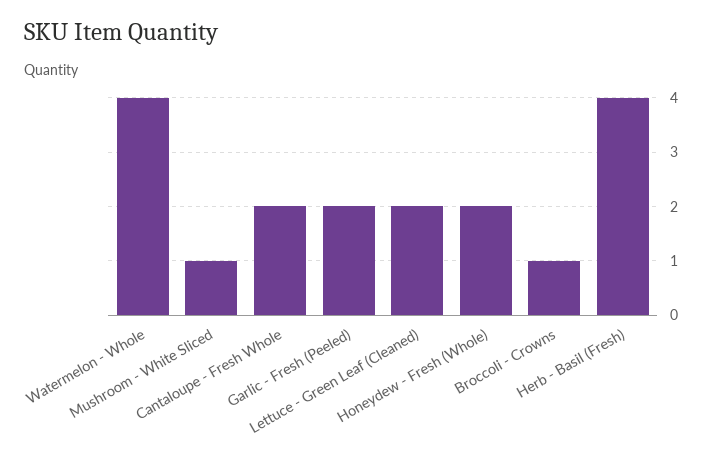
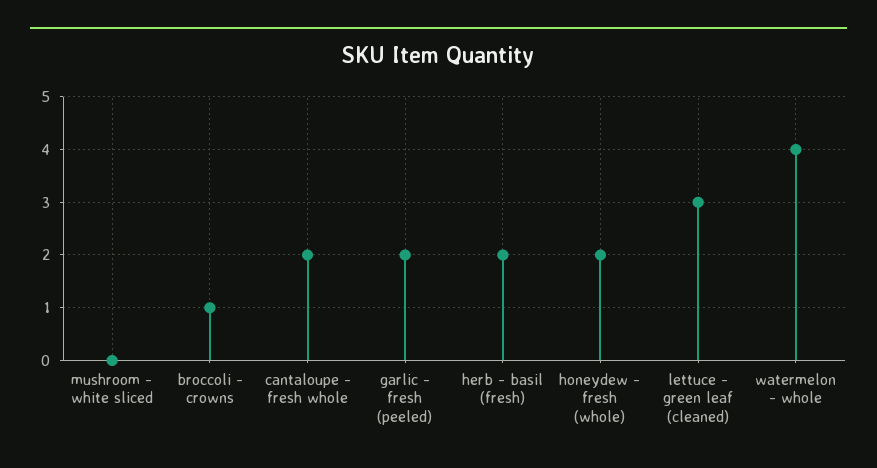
  {
    "Watermelon - Whole": 4,
-   "Mushroom - White Sliced": 1,
+   "Mushroom - White Sliced": 0,
    "Cantaloupe - Fresh Whole": 2,
    "Garlic - Fresh (Peeled)": 2,
-   "Lettuce - Green Leaf (Cleaned)": 2,
+   "Lettuce - Green Leaf (Cleaned)": 3,
    "Honeydew - Fresh (Whole)": 2,
    "Broccoli - Crowns": 1,
-   "Herb - Basil (Fresh)": 4
+   "Herb - Basil (Fresh)": 2
  }

